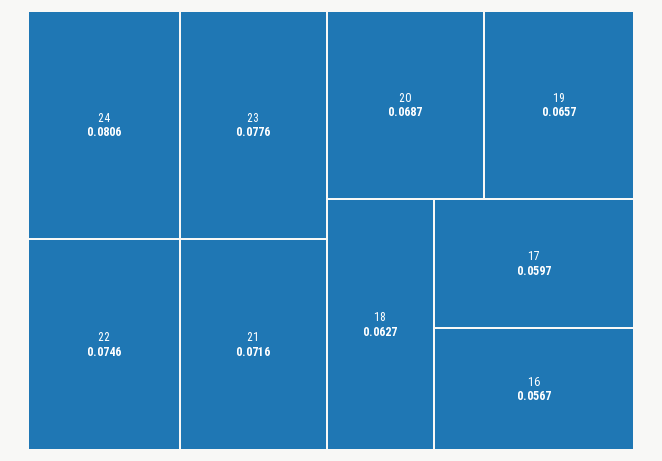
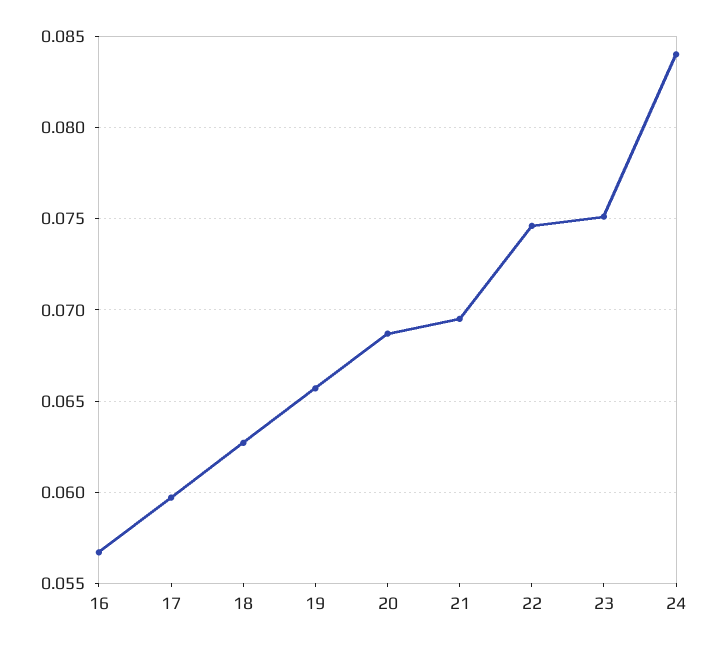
  {
-   "24": 0.0806,
+   "24": 0.084,
-   "23": 0.0776,
+   "23": 0.075,
    "22": 0.0746,
-   "21": 0.0716,
+   "21": 0.0695,
    "20": 0.0687,
    "19": 0.0657,
    "18": 0.0627,
    "17": 0.0597,
    "16": 0.0567
  }

